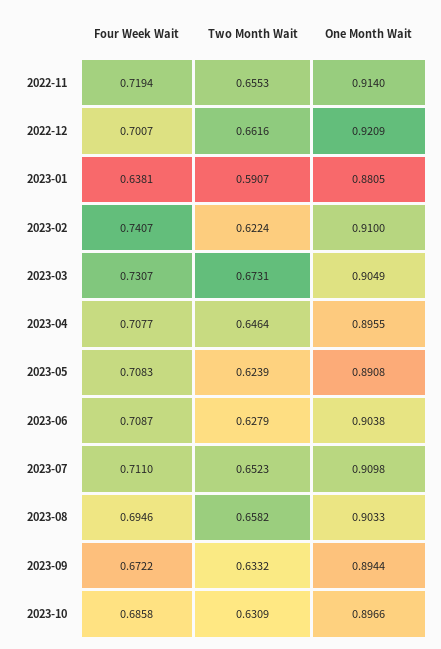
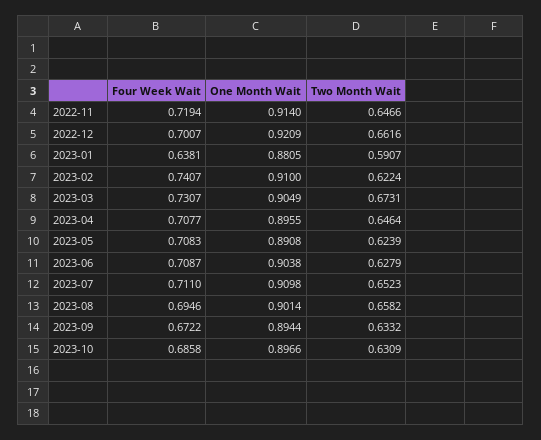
  {
    "Four Week Wait": {
      "2022-11": 0.7194,
      "2022-12": 0.7007,
      "2023-01": 0.6381,
      "2023-02": 0.7407,
      "2023-03": 0.7307,
      "2023-04": 0.7077,
      "2023-05": 0.7083,
      "2023-06": 0.7087,
      "2023-07": 0.711,
      "2023-08": 0.6946,
      "2023-09": 0.6722,
      "2023-10": 0.6858
    },
    "Two Month Wait": {
-     "2022-11": 0.6553,
+     "2022-11": 0.6466,
      "2022-12": 0.6616,
      "2023-01": 0.5907,
      "2023-02": 0.6224,
      "2023-03": 0.6731,
      "2023-04": 0.6464,
      "2023-05": 0.6239,
      "2023-06": 0.6279,
      "2023-07": 0.6523,
      "2023-08": 0.6582,
      "2023-09": 0.6332,
      "2023-10": 0.6309
    },
    "One Month Wait": {
      "2022-11": 0.914,
      "2022-12": 0.9209,
      "2023-01": 0.8805,
      "2023-02": 0.91,
      "2023-03": 0.9049,
      "2023-04": 0.8955,
      "2023-05": 0.8908,
      "2023-06": 0.9038,
      "2023-07": 0.9098,
-     "2023-08": 0.9033,
+     "2023-08": 0.9014,
      "2023-09": 0.8944,
      "2023-10": 0.8966
    }
  }

